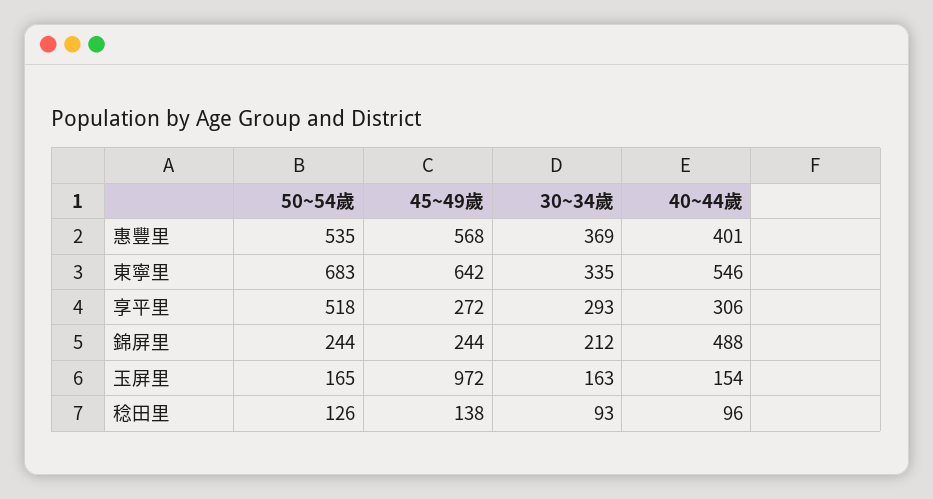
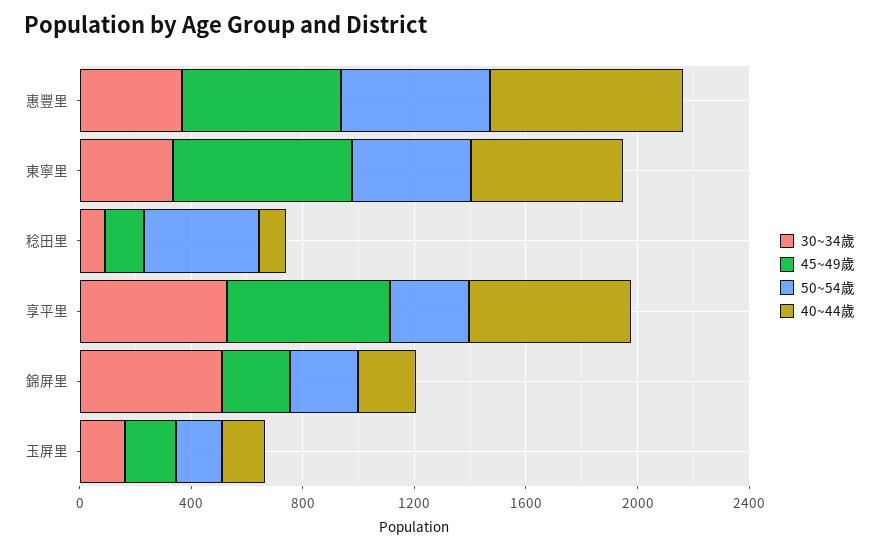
  {
    "50~54歲": {
      "惠豐里": 535,
-     "東寧里": 683,
+     "東寧里": 400,
-     "享平里": 518,
+     "享平里": 300,
      "錦屏里": 244,
      "玉屏里": 165,
-     "稔田里": 126
+     "稔田里": 400
    },
    "45~49歲": {
      "惠豐里": 568,
      "東寧里": 642,
-     "享平里": 272,
+     "享平里": 600,
      "錦屏里": 244,
-     "玉屏里": 972,
+     "玉屏里": 200,
      "稔田里": 138
    },
    "30~34歲": {
      "惠豐里": 369,
      "東寧里": 335,
-     "享平里": 293,
+     "享平里": 500,
-     "錦屏里": 212,
+     "錦屏里": 500,
      "玉屏里": 163,
      "稔田里": 93
    },
    "40~44歲": {
-     "惠豐里": 401,
+     "惠豐里": 700,
      "東寧里": 546,
-     "享平里": 306,
+     "享平里": 600,
-     "錦屏里": 488,
+     "錦屏里": 200,
      "玉屏里": 154,
      "稔田里": 96
    }
  }

